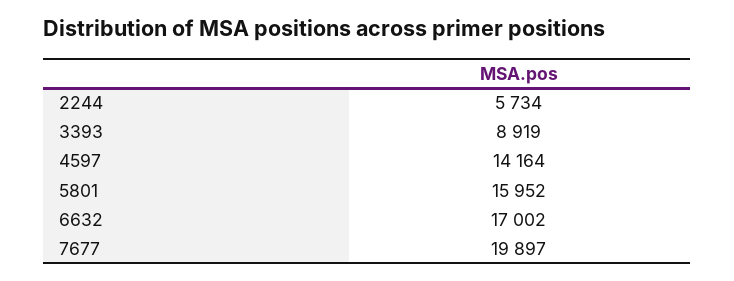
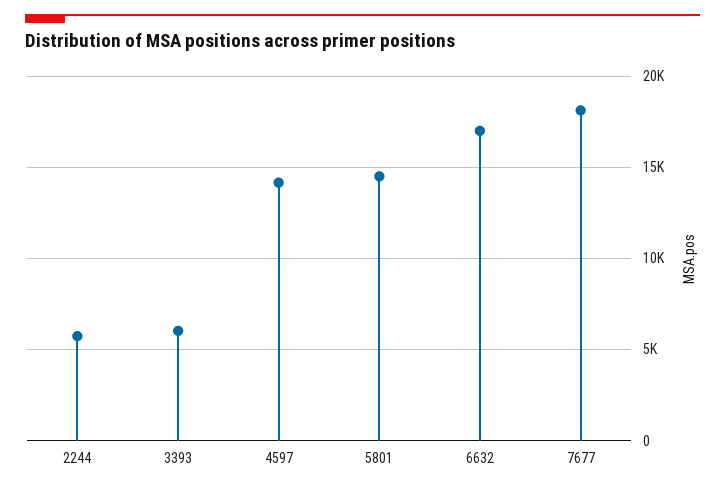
  {
    "2244": 5734,
-   "3393": 8919,
+   "3393": 6000,
    "4597": 14164,
-   "5801": 15952,
+   "5801": 14500,
    "6632": 17002,
-   "7677": 19897
+   "7677": 18000
  }

